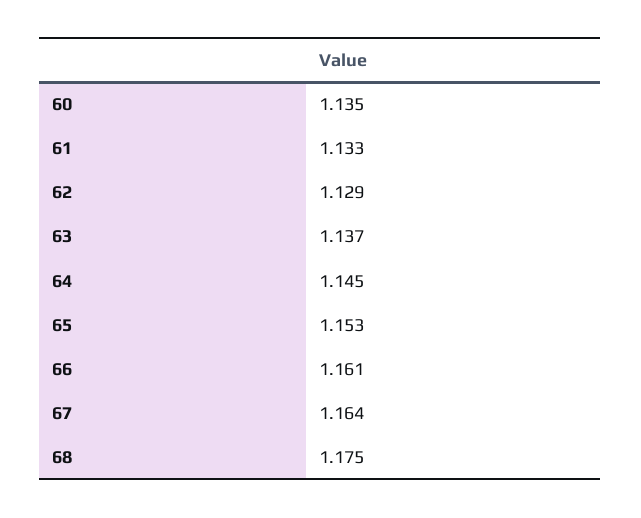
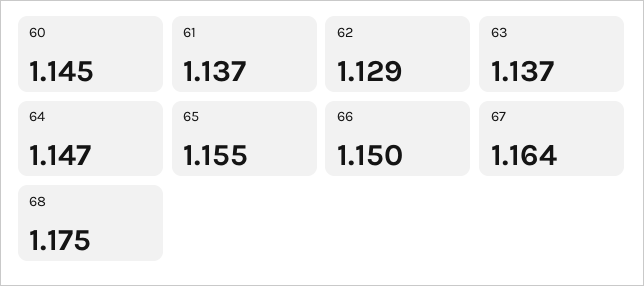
  {
-   "60": 1.135,
+   "60": 1.145,
-   "61": 1.133,
+   "61": 1.137,
    "62": 1.129,
    "63": 1.137,
-   "64": 1.145,
+   "64": 1.147,
-   "65": 1.153,
+   "65": 1.155,
-   "66": 1.161,
+   "66": 1.15,
    "67": 1.164,
    "68": 1.175
  }

